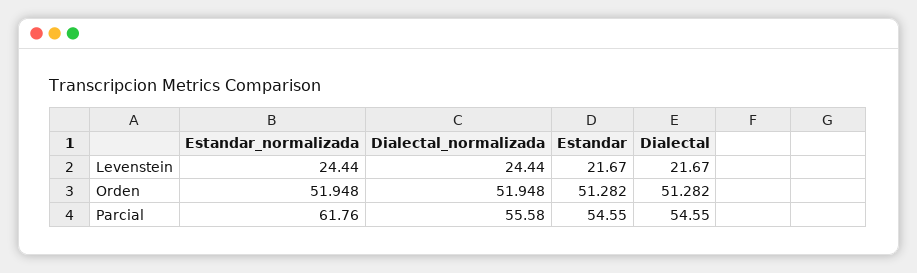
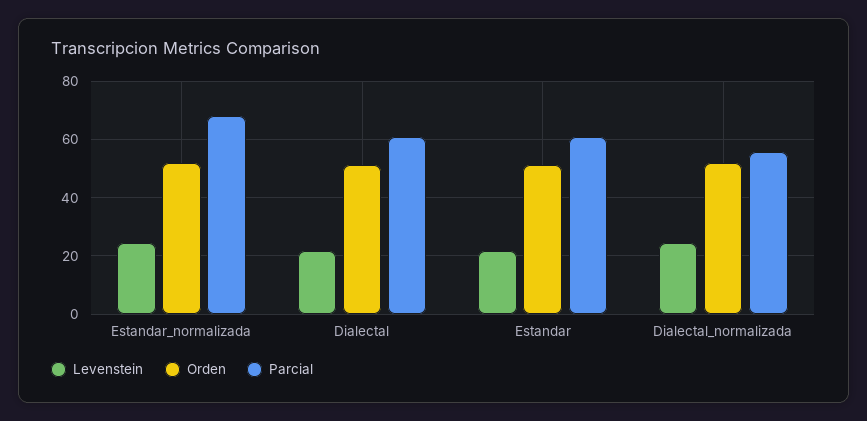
  {
    "Levenstein": {
      "Estandar_normalizada": 24.44,
      "Dialectal_normalizada": 24.44,
      "Estandar": 21.67,
      "Dialectal": 21.67
    },
    "Orden": {
      "Estandar_normalizada": 51.948,
      "Dialectal_normalizada": 51.948,
      "Estandar": 51.282,
      "Dialectal": 51.282
    },
    "Parcial": {
-     "Estandar_normalizada": 61.76,
+     "Estandar_normalizada": 67.5,
      "Dialectal_normalizada": 55.58,
-     "Estandar": 54.55,
+     "Estandar": 60,
-     "Dialectal": 54.55
+     "Dialectal": 60
    }
  }

